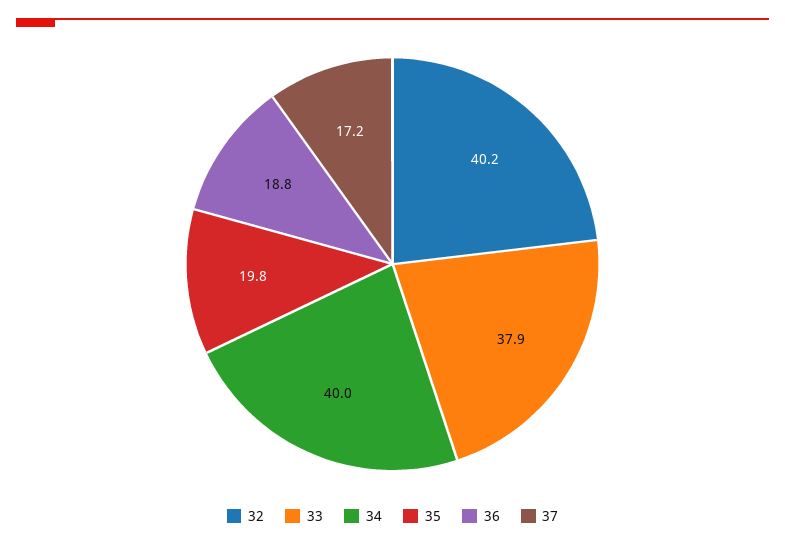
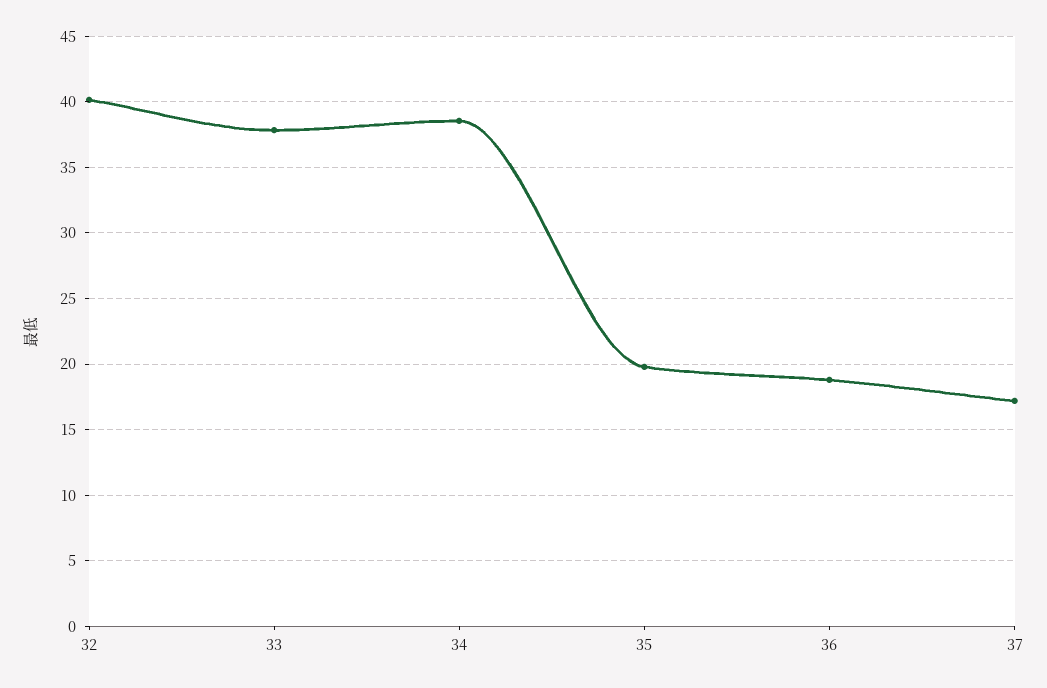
  {
    "32": 40.2,
    "33": 37.9,
-   "34": 40,
+   "34": 38.5,
    "35": 19.8,
    "36": 18.8,
    "37": 17.2
  }

